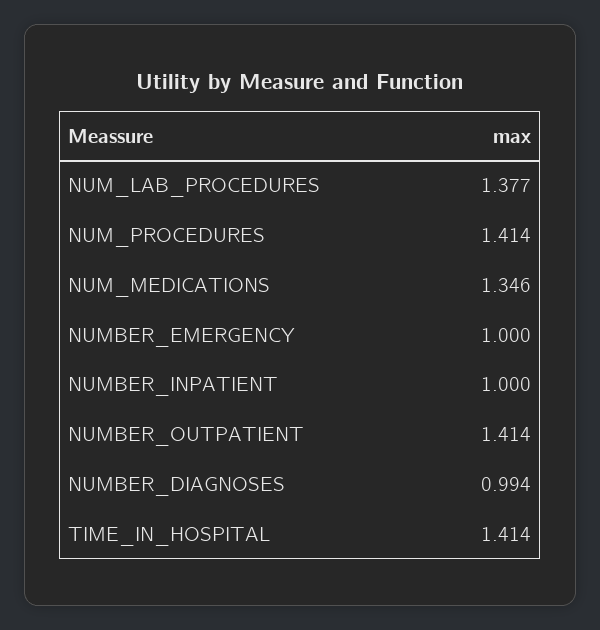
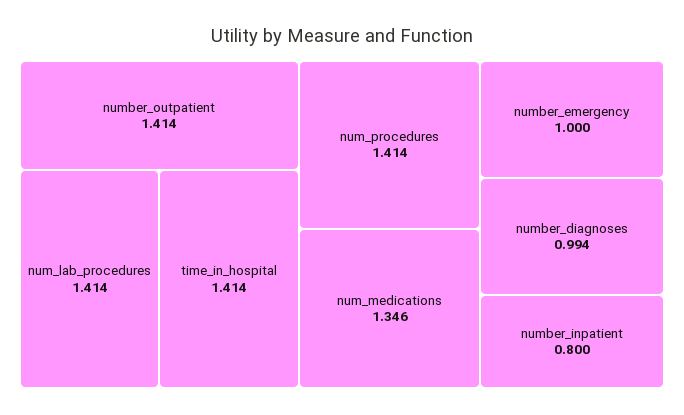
  {
-   "NUM_LAB_PROCEDURES": 1.377,
+   "NUM_LAB_PROCEDURES": 1.414,
    "NUM_PROCEDURES": 1.414,
    "NUM_MEDICATIONS": 1.346,
    "NUMBER_EMERGENCY": 1,
-   "NUMBER_INPATIENT": 1,
+   "NUMBER_INPATIENT": 0.8,
    "NUMBER_OUTPATIENT": 1.414,
    "NUMBER_DIAGNOSES": 0.994,
    "TIME_IN_HOSPITAL": 1.414
  }

